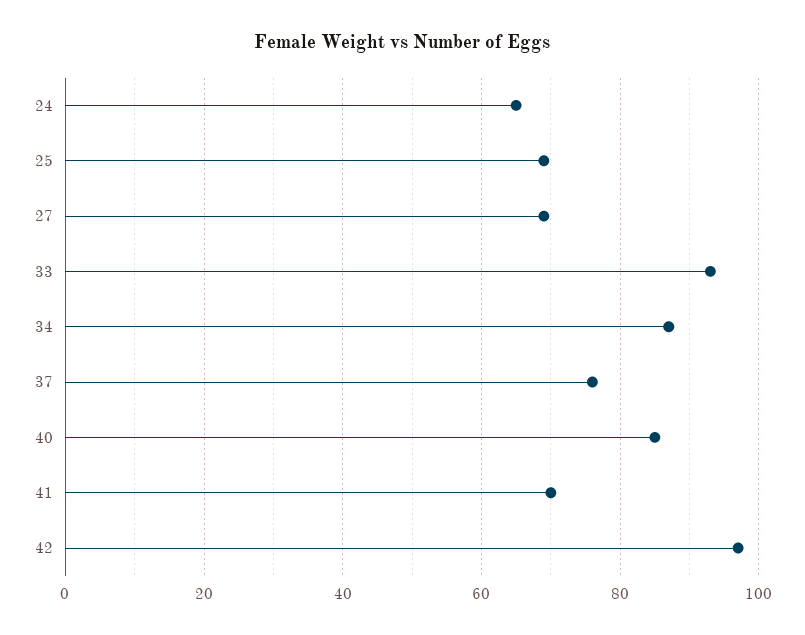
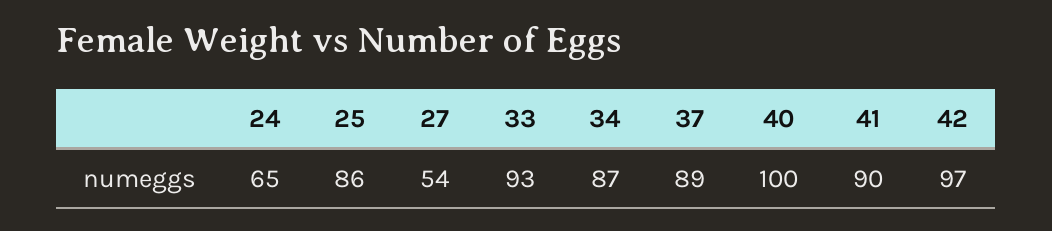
  {
    "24": 65,
-   "25": 70,
+   "25": 86,
-   "27": 70,
+   "27": 54,
    "33": 93,
    "34": 87,
-   "37": 75,
+   "37": 89,
-   "40": 85,
+   "40": 100,
-   "41": 70,
+   "41": 90,
    "42": 97
  }

